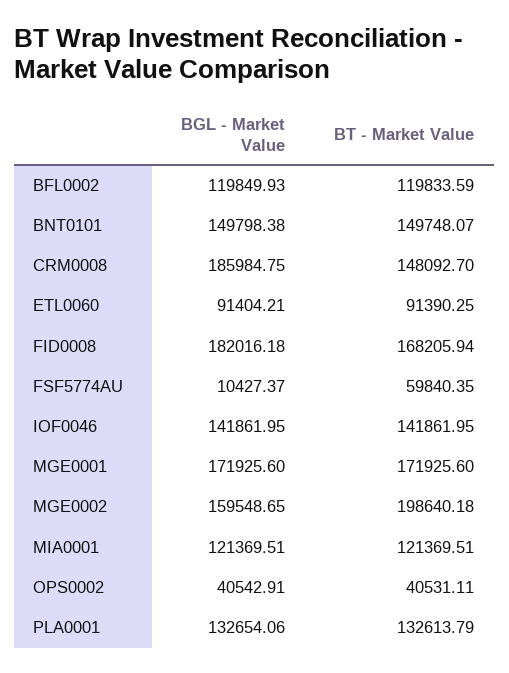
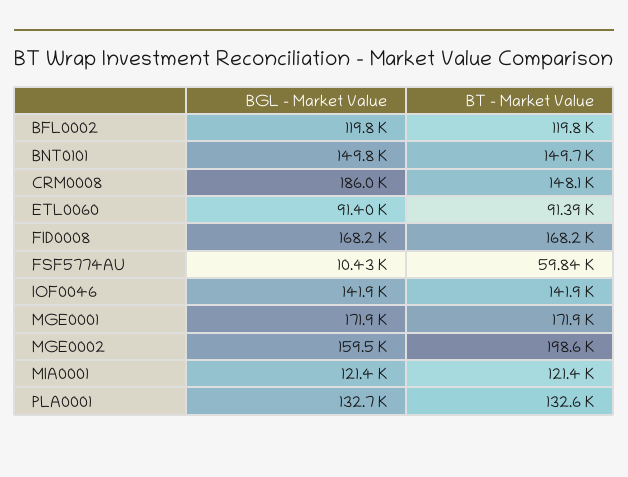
  {
    "BGL - Market Value": {
      "BFL0002": 119849.93,
      "BNT0101": 149798.38,
      "CRM0008": 185984.75,
      "ETL0060": 91404.21,
-     "FID0008": 182016.18,
+     "FID0008": 168200,
      "FSF5774AU": 10427.37,
      "IOF0046": 141861.95,
      "MGE0001": 171925.6,
      "MGE0002": 159548.65,
      "MIA0001": 121369.51,
-     "OPS0002": 40542.91,
      "PLA0001": 132654.06
    },
    "BT - Market Value": {
      "BFL0002": 119833.59,
      "BNT0101": 149748.07,
      "CRM0008": 148092.7,
      "ETL0060": 91390.25,
      "FID0008": 168205.94,
      "FSF5774AU": 59840.35,
      "IOF0046": 141861.95,
      "MGE0001": 171925.6,
      "MGE0002": 198640.18,
      "MIA0001": 121369.51,
-     "OPS0002": 40531.11,
      "PLA0001": 132613.79
    }
  }

